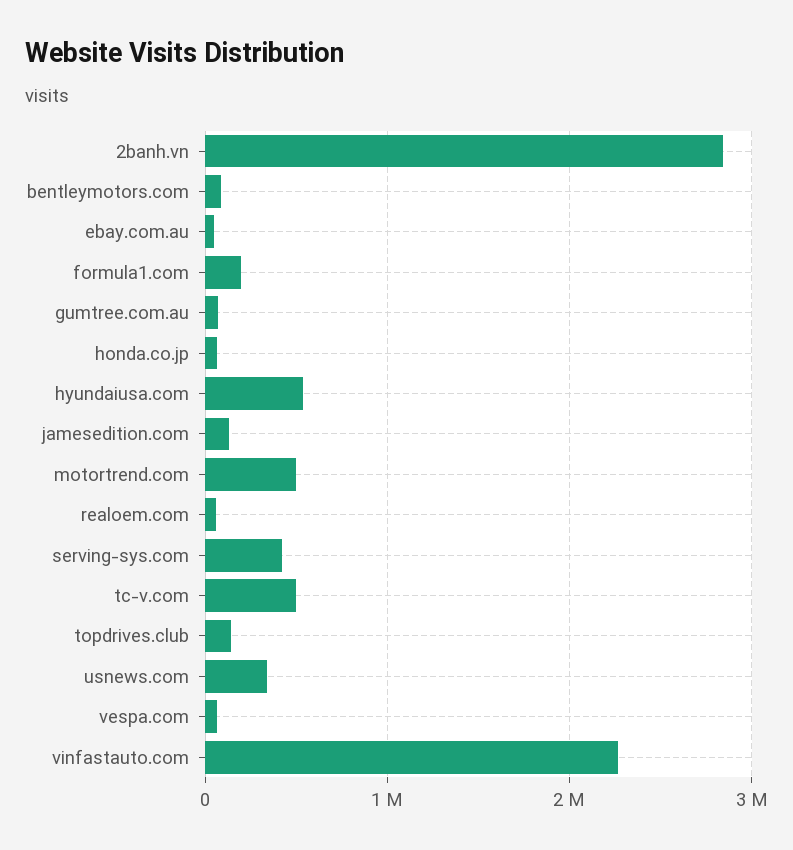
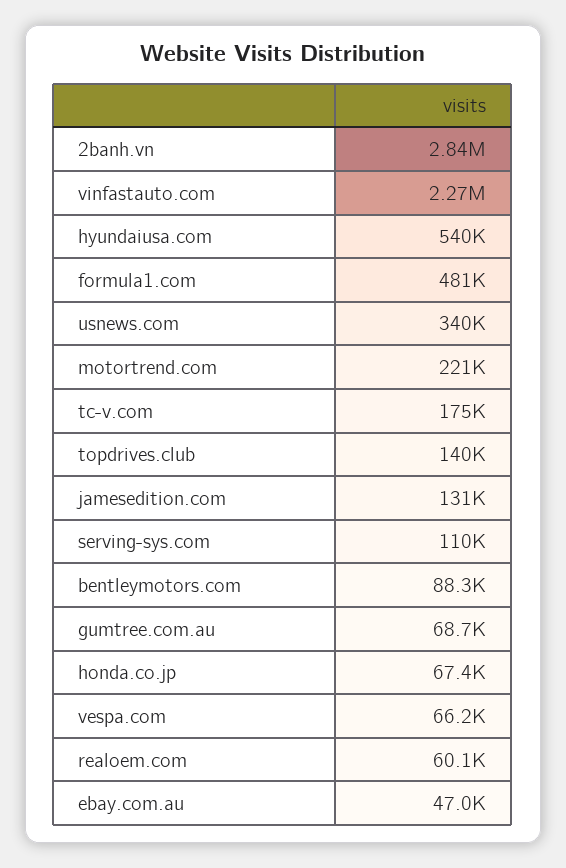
  {
    "2banh.vn": 2840000,
    "bentleymotors.com": 88300,
    "ebay.com.au": 47000,
-   "formula1.com": 200000,
+   "formula1.com": 481000,
    "gumtree.com.au": 68700,
    "honda.co.jp": 67400,
    "hyundaiusa.com": 540000,
    "jamesedition.com": 131000,
-   "motortrend.com": 500000,
+   "motortrend.com": 221000,
    "realoem.com": 60100,
-   "serving-sys.com": 400000,
+   "serving-sys.com": 110000,
-   "tc-v.com": 500000,
+   "tc-v.com": 175000,
    "topdrives.club": 140000,
    "usnews.com": 340000,
    "vespa.com": 66200,
    "vinfastauto.com": 2270000
  }

